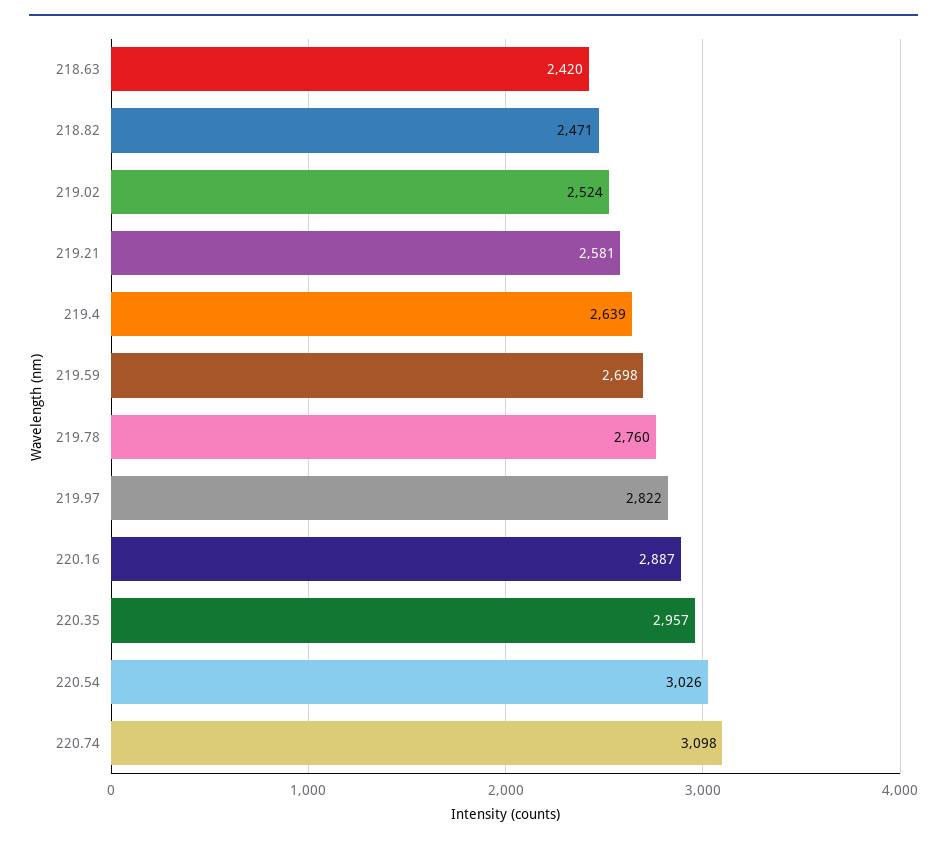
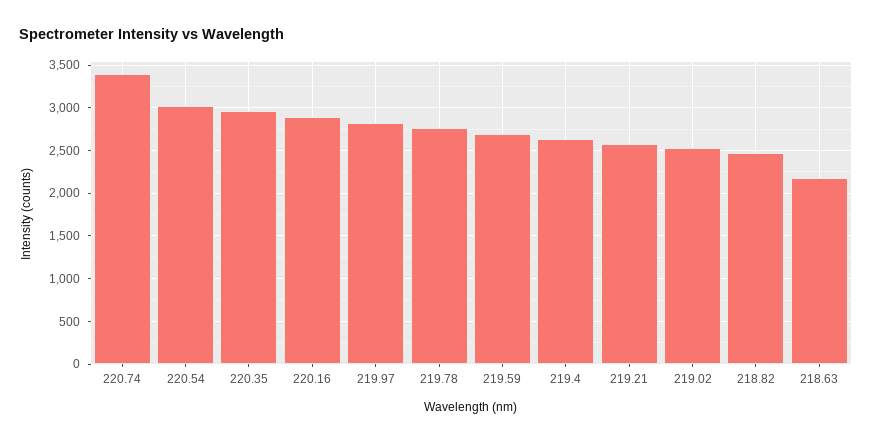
  {
-   "218.63": 2420,
+   "218.63": 2200,
    "218.82": 2471,
    "219.02": 2524,
    "219.21": 2581,
    "219.4": 2639,
    "219.59": 2698,
    "219.78": 2760,
    "219.97": 2822,
    "220.16": 2887,
    "220.35": 2957,
    "220.54": 3026,
-   "220.74": 3098
+   "220.74": 3400
  }

